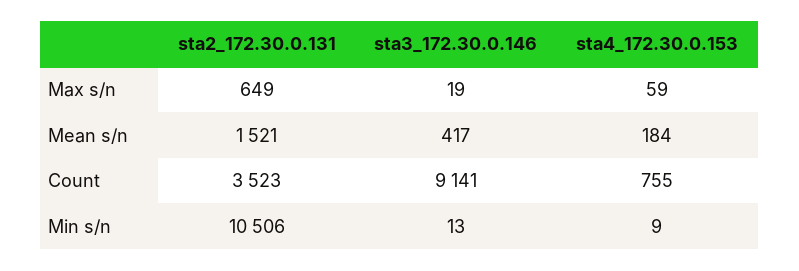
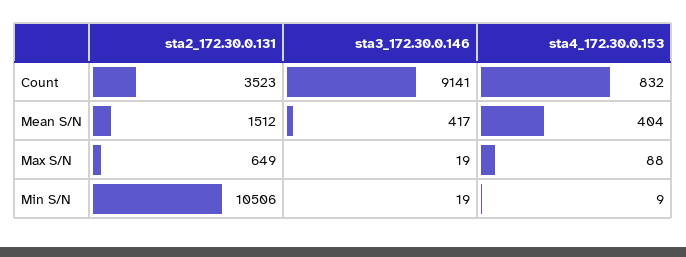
  {
    "sta2_172.30.0.131": {
      "Max s/n": 649,
-     "Mean s/n": 1521,
+     "Mean s/n": 1512,
      "Count": 3523,
      "Min s/n": 10506
    },
    "sta3_172.30.0.146": {
      "Max s/n": 19,
      "Mean s/n": 417,
      "Count": 9141,
-     "Min s/n": 13
+     "Min s/n": 19
    },
    "sta4_172.30.0.153": {
-     "Max s/n": 59,
+     "Max s/n": 88,
-     "Mean s/n": 184,
+     "Mean s/n": 404,
-     "Count": 755,
+     "Count": 832,
      "Min s/n": 9
    }
  }

